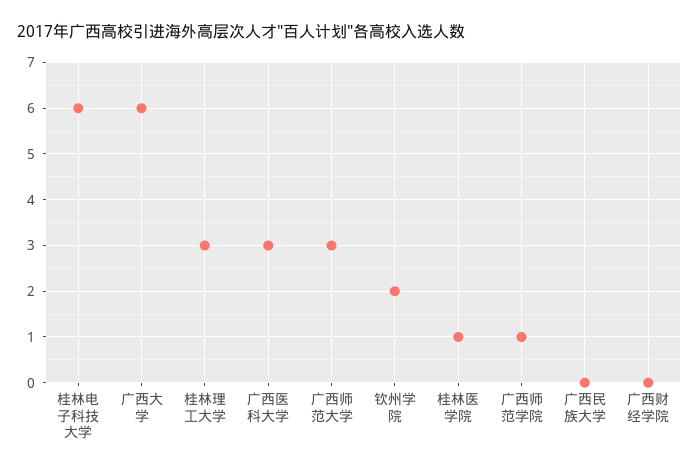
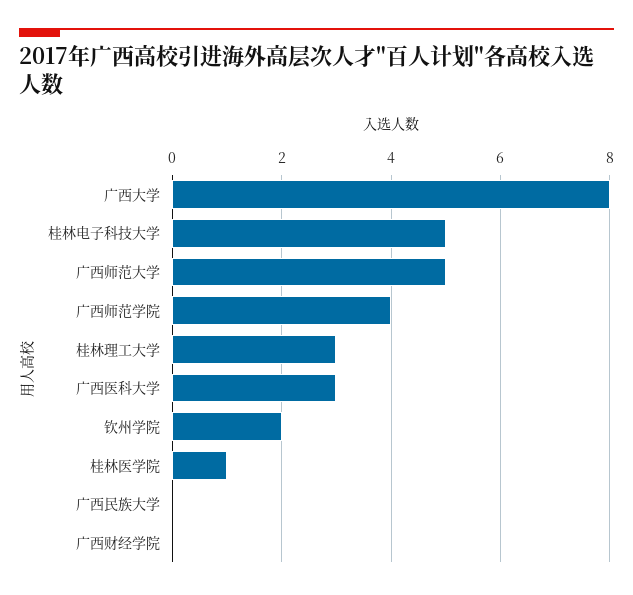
  {
-   "桂林电子科技大学": 6,
+   "桂林电子科技大学": 5,
-   "广西大学": 6,
+   "广西大学": 8,
    "桂林理工大学": 3,
    "广西医科大学": 3,
-   "广西师范大学": 3,
+   "广西师范大学": 5,
    "钦州学院": 2,
    "桂林医学院": 1,
-   "广西师范学院": 1,
+   "广西师范学院": 4,
    "广西民族大学": 0,
    "广西财经学院": 0
  }

